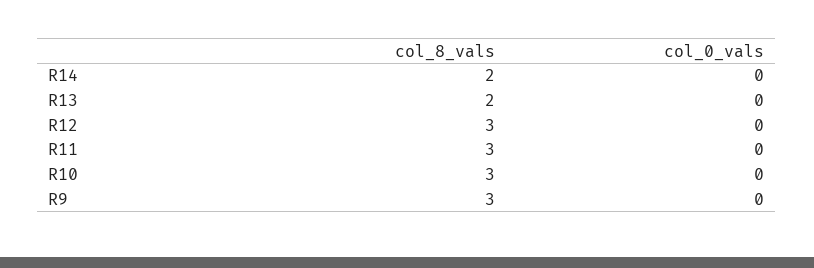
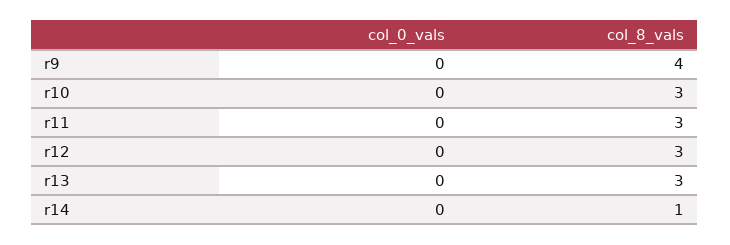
  {
    "col_8_vals": {
-     "R14": 2,
+     "R14": 1,
-     "R13": 2,
+     "R13": 3,
      "R12": 3,
      "R11": 3,
      "R10": 3,
-     "R9": 3
+     "R9": 4
    },
    "col_0_vals": {
      "R14": 0,
      "R13": 0,
      "R12": 0,
      "R11": 0,
      "R10": 0,
      "R9": 0
    }
  }

